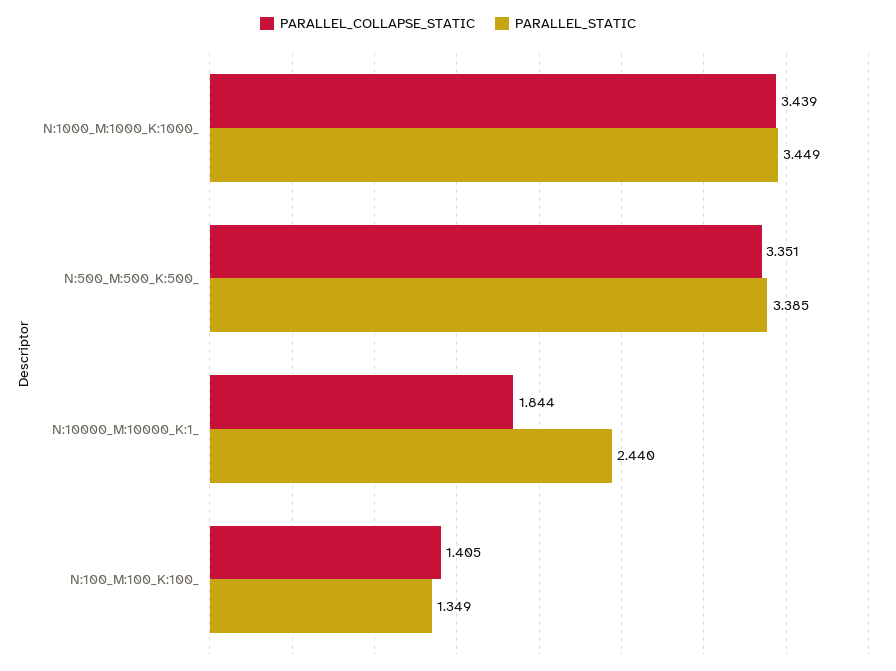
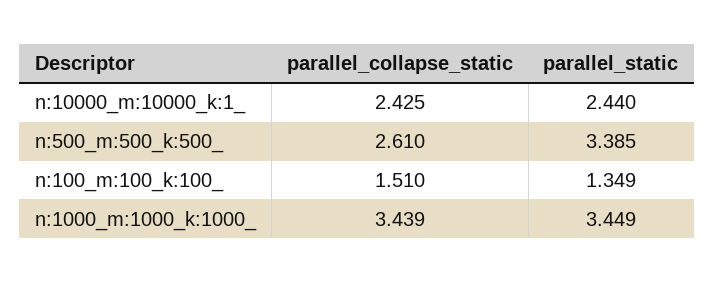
  {
    "PARALLEL_COLLAPSE_STATIC": {
      "N:1000_M:1000_K:1000_": 3.439,
-     "N:500_M:500_K:500_": 3.351,
+     "N:500_M:500_K:500_": 2.61,
-     "N:10000_M:10000_K:1_": 1.844,
+     "N:10000_M:10000_K:1_": 2.425,
-     "N:100_M:100_K:100_": 1.405
+     "N:100_M:100_K:100_": 1.51
    },
    "PARALLEL_STATIC": {
      "N:1000_M:1000_K:1000_": 3.449,
      "N:500_M:500_K:500_": 3.385,
      "N:10000_M:10000_K:1_": 2.44,
      "N:100_M:100_K:100_": 1.349
    }
  }

